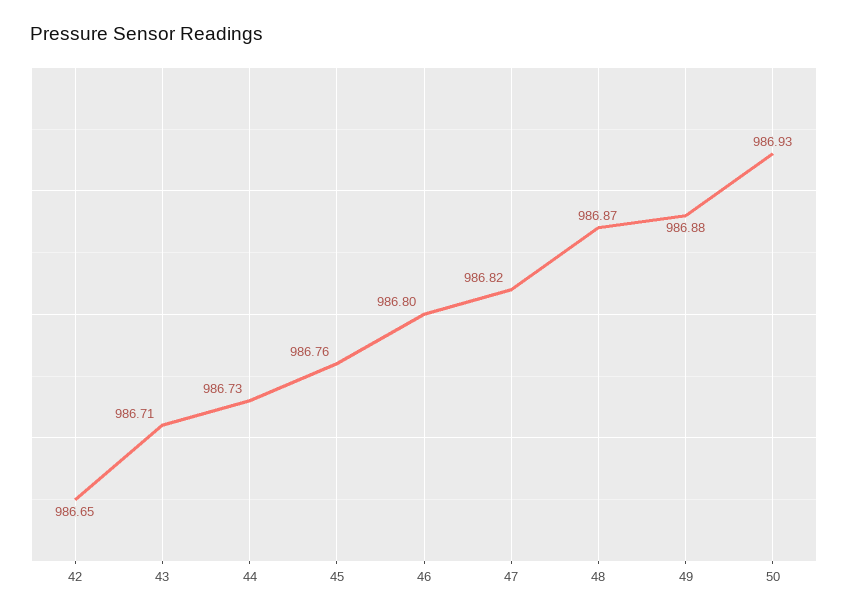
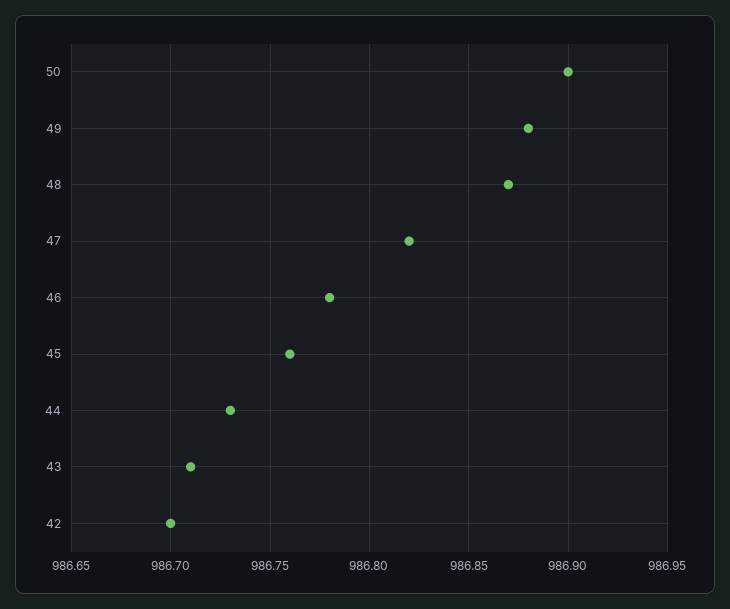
  {
-   "42": 986.65,
+   "42": 986.7,
    "43": 986.71,
    "44": 986.73,
    "45": 986.76,
-   "46": 986.8,
+   "46": 986.78,
    "47": 986.82,
    "48": 986.87,
    "49": 986.88,
-   "50": 986.93
+   "50": 986.9
  }

